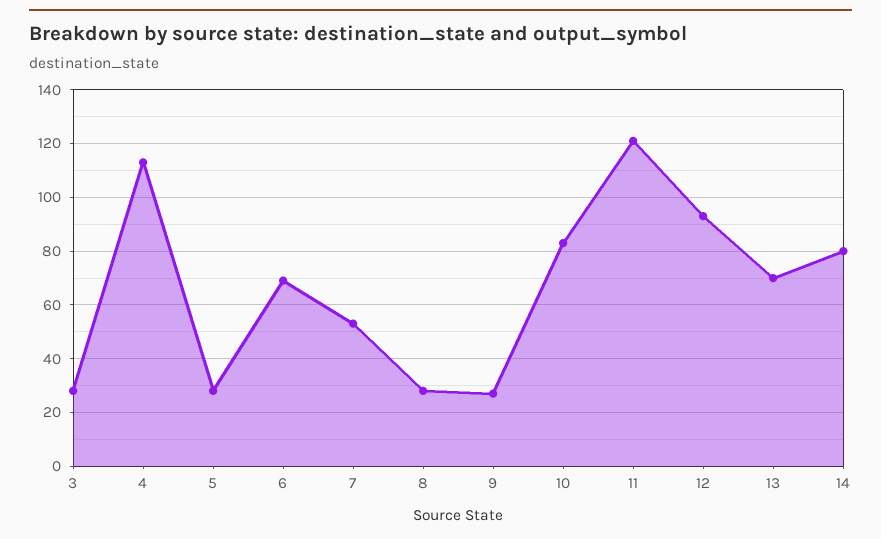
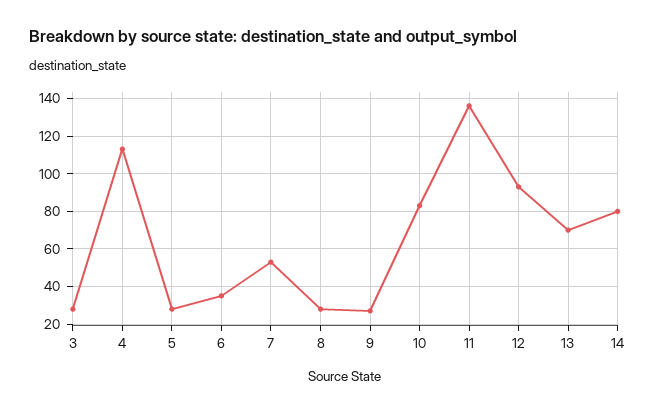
  {
    "3": 30,
    "4": 115,
    "5": 30,
-   "6": 70,
+   "6": 35,
    "7": 55,
    "8": 30,
    "9": 25,
    "10": 85,
-   "11": 120,
+   "11": 135,
    "12": 95,
    "13": 70,
    "14": 80
  }

